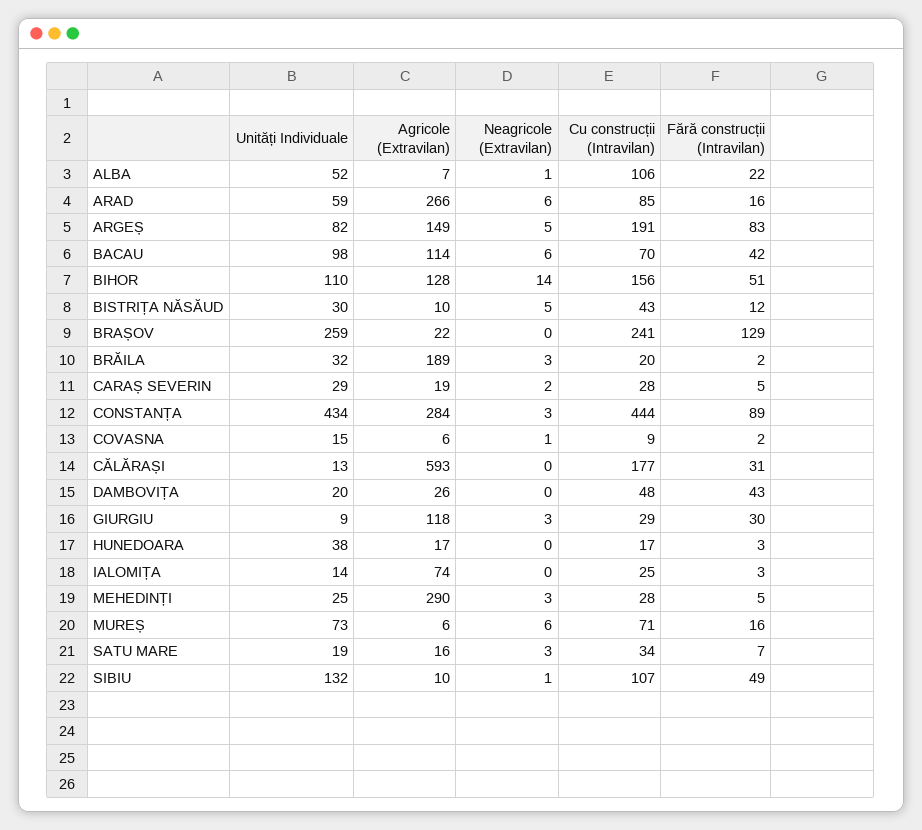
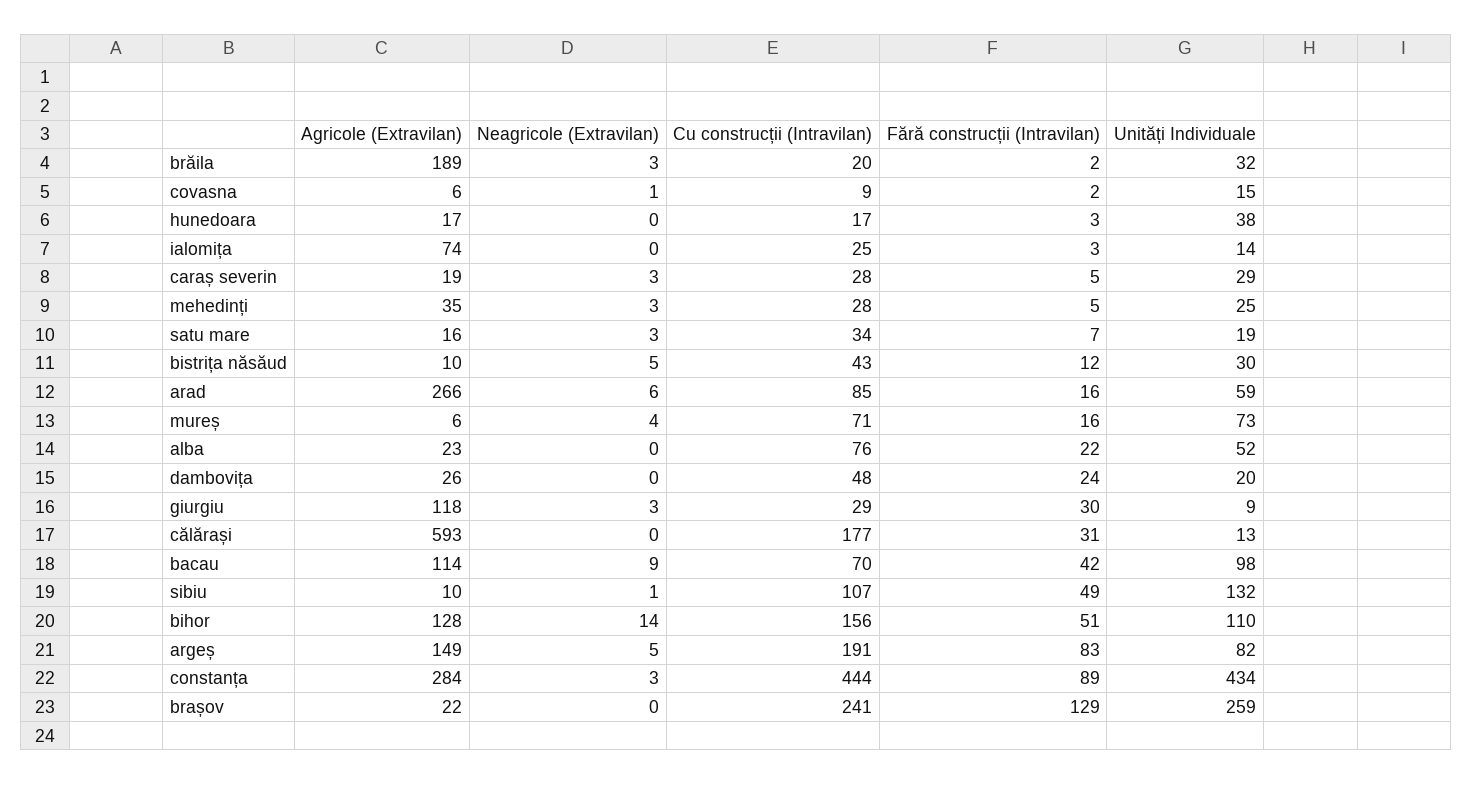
  {
    "Unități Individuale": {
      "ALBA": 52,
      "ARAD": 59,
      "ARGEȘ": 82,
      "BACAU": 98,
      "BIHOR": 110,
      "BISTRIȚA NĂSĂUD": 30,
      "BRAȘOV": 259,
      "BRĂILA": 32,
      "CARAȘ SEVERIN": 29,
      "CONSTANȚA": 434,
      "COVASNA": 15,
      "CĂLĂRAȘI": 13,
      "DAMBOVIȚA": 20,
      "GIURGIU": 9,
      "HUNEDOARA": 38,
      "IALOMIȚA": 14,
      "MEHEDINȚI": 25,
      "MUREȘ": 73,
      "SATU MARE": 19,
      "SIBIU": 132
    },
    "Agricole (Extravilan)": {
-     "ALBA": 7,
+     "ALBA": 23,
      "ARAD": 266,
      "ARGEȘ": 149,
      "BACAU": 114,
      "BIHOR": 128,
      "BISTRIȚA NĂSĂUD": 10,
      "BRAȘOV": 22,
      "BRĂILA": 189,
      "CARAȘ SEVERIN": 19,
      "CONSTANȚA": 284,
      "COVASNA": 6,
      "CĂLĂRAȘI": 593,
      "DAMBOVIȚA": 26,
      "GIURGIU": 118,
      "HUNEDOARA": 17,
      "IALOMIȚA": 74,
-     "MEHEDINȚI": 290,
+     "MEHEDINȚI": 35,
      "MUREȘ": 6,
      "SATU MARE": 16,
      "SIBIU": 10
    },
    "Neagricole (Extravilan)": {
-     "ALBA": 1,
+     "ALBA": 0,
      "ARAD": 6,
      "ARGEȘ": 5,
-     "BACAU": 6,
+     "BACAU": 9,
      "BIHOR": 14,
      "BISTRIȚA NĂSĂUD": 5,
      "BRAȘOV": 0,
      "BRĂILA": 3,
-     "CARAȘ SEVERIN": 2,
+     "CARAȘ SEVERIN": 3,
      "CONSTANȚA": 3,
      "COVASNA": 1,
      "CĂLĂRAȘI": 0,
      "DAMBOVIȚA": 0,
      "GIURGIU": 3,
      "HUNEDOARA": 0,
      "IALOMIȚA": 0,
      "MEHEDINȚI": 3,
-     "MUREȘ": 6,
+     "MUREȘ": 4,
      "SATU MARE": 3,
      "SIBIU": 1
    },
    "Cu construcții (Intravilan)": {
-     "ALBA": 106,
+     "ALBA": 76,
      "ARAD": 85,
      "ARGEȘ": 191,
      "BACAU": 70,
      "BIHOR": 156,
      "BISTRIȚA NĂSĂUD": 43,
      "BRAȘOV": 241,
      "BRĂILA": 20,
      "CARAȘ SEVERIN": 28,
      "CONSTANȚA": 444,
      "COVASNA": 9,
      "CĂLĂRAȘI": 177,
      "DAMBOVIȚA": 48,
      "GIURGIU": 29,
      "HUNEDOARA": 17,
      "IALOMIȚA": 25,
      "MEHEDINȚI": 28,
      "MUREȘ": 71,
      "SATU MARE": 34,
      "SIBIU": 107
    },
    "Fără construcții (Intravilan)": {
      "ALBA": 22,
      "ARAD": 16,
      "ARGEȘ": 83,
      "BACAU": 42,
      "BIHOR": 51,
      "BISTRIȚA NĂSĂUD": 12,
      "BRAȘOV": 129,
      "BRĂILA": 2,
      "CARAȘ SEVERIN": 5,
      "CONSTANȚA": 89,
      "COVASNA": 2,
      "CĂLĂRAȘI": 31,
-     "DAMBOVIȚA": 43,
+     "DAMBOVIȚA": 24,
      "GIURGIU": 30,
      "HUNEDOARA": 3,
      "IALOMIȚA": 3,
      "MEHEDINȚI": 5,
      "MUREȘ": 16,
      "SATU MARE": 7,
      "SIBIU": 49
    }
  }

